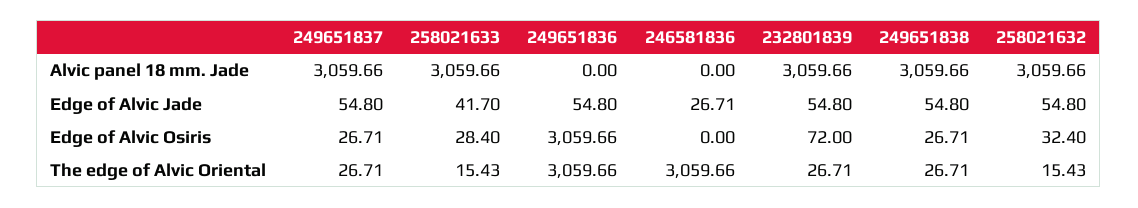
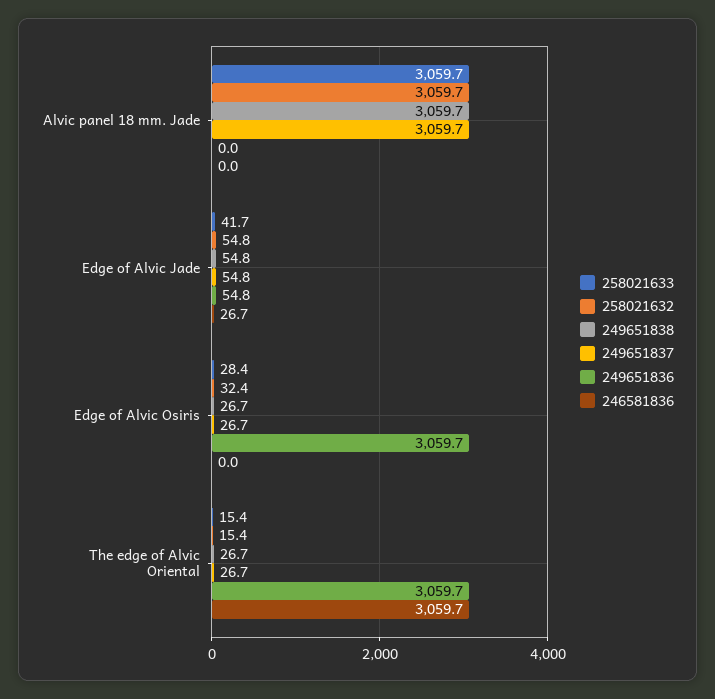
  {
    "249651837": {
      "Alvic panel 18 mm. Jade": 3059.66,
      "Edge of Alvic Jade": 54.8,
      "Edge of Alvic Osiris": 26.71,
      "The edge of Alvic Oriental": 26.71
    },
    "258021633": {
      "Alvic panel 18 mm. Jade": 3059.66,
      "Edge of Alvic Jade": 41.7,
      "Edge of Alvic Osiris": 28.4,
      "The edge of Alvic Oriental": 15.43
    },
    "249651836": {
      "Alvic panel 18 mm. Jade": 0,
      "Edge of Alvic Jade": 54.8,
      "Edge of Alvic Osiris": 3059.66,
      "The edge of Alvic Oriental": 3059.66
    },
    "246581836": {
      "Alvic panel 18 mm. Jade": 0,
      "Edge of Alvic Jade": 26.71,
      "Edge of Alvic Osiris": 0,
      "The edge of Alvic Oriental": 3059.66
    },
-   "232801839": {
-     "Alvic panel 18 mm. Jade": 3059.66,
-     "Edge of Alvic Jade": 54.8,
-     "Edge of Alvic Osiris": 72,
-     "The edge of Alvic Oriental": 26.71
-   },
    "249651838": {
      "Alvic panel 18 mm. Jade": 3059.66,
      "Edge of Alvic Jade": 54.8,
      "Edge of Alvic Osiris": 26.71,
      "The edge of Alvic Oriental": 26.71
    },
    "258021632": {
      "Alvic panel 18 mm. Jade": 3059.66,
      "Edge of Alvic Jade": 54.8,
      "Edge of Alvic Osiris": 32.4,
      "The edge of Alvic Oriental": 15.43
    }
  }

